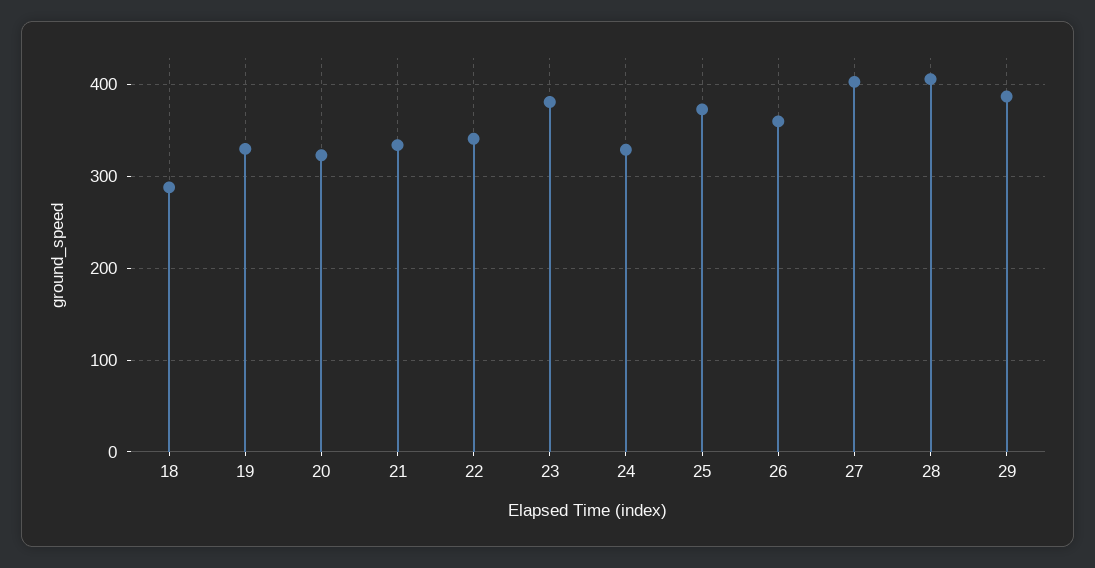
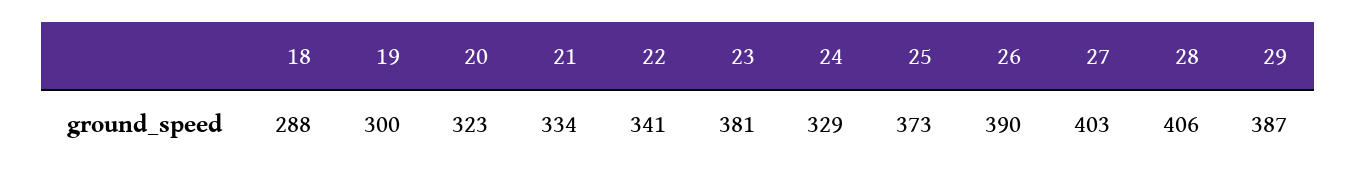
  {
    "18": 288,
-   "19": 330,
+   "19": 300,
    "20": 323,
    "21": 334,
    "22": 341,
    "23": 381,
    "24": 329,
    "25": 373,
-   "26": 360,
+   "26": 390,
    "27": 403,
    "28": 406,
    "29": 387
  }

